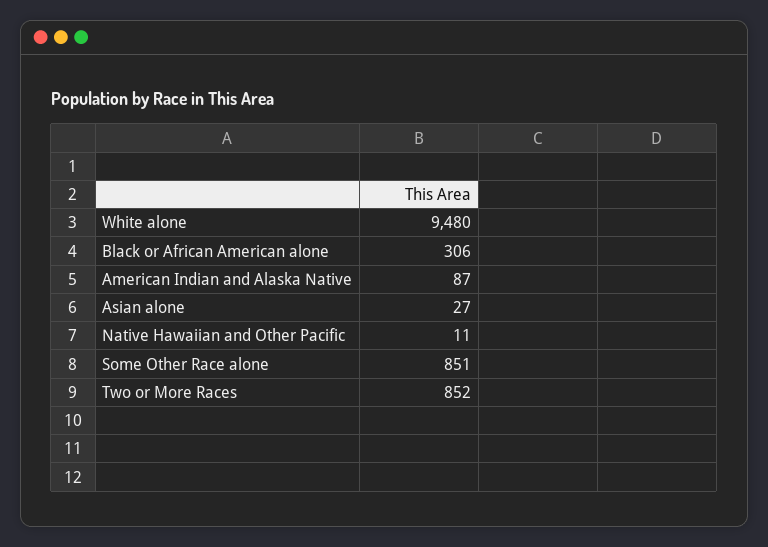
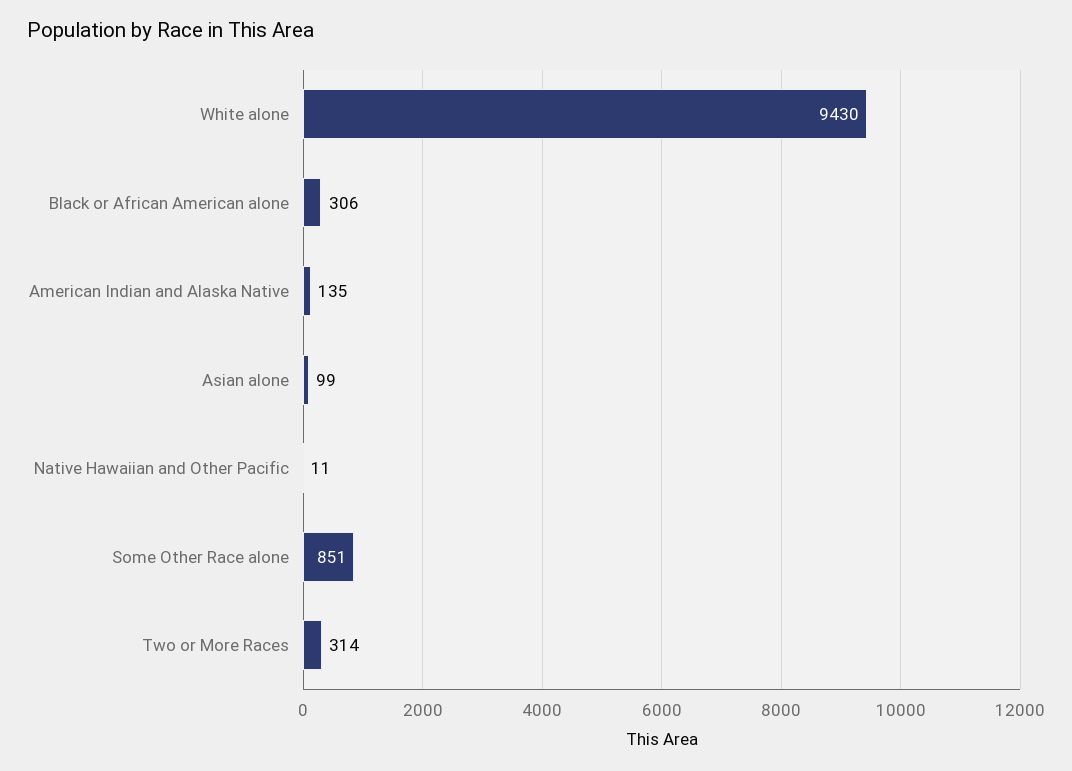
  {
-   "White alone": 9480,
+   "White alone": 9430,
    "Black or African American alone": 306,
-   "American Indian and Alaska Native": 87,
+   "American Indian and Alaska Native": 135,
-   "Asian alone": 27,
+   "Asian alone": 99,
    "Native Hawaiian and Other Pacific": 11,
    "Some Other Race alone": 851,
-   "Two or More Races": 852
+   "Two or More Races": 314
  }

